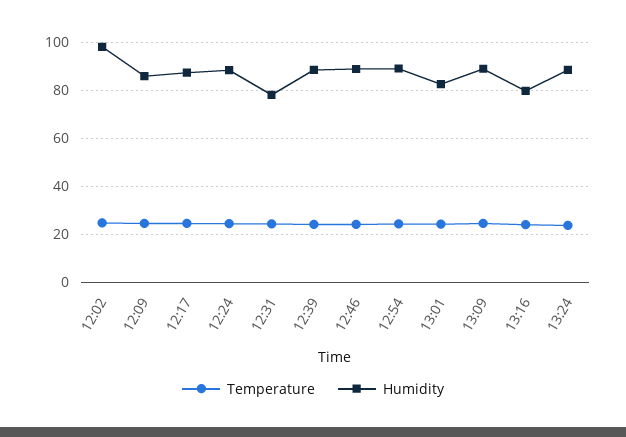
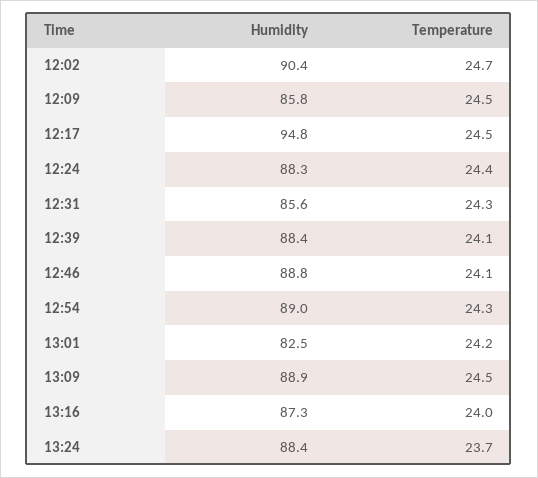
  {
    "Temperature": {
      "12:02": 24.7,
      "12:09": 24.5,
      "12:17": 24.5,
      "12:24": 24.4,
      "12:31": 24.3,
      "12:39": 24.1,
      "12:46": 24.1,
      "12:54": 24.3,
      "13:01": 24.2,
      "13:09": 24.5,
      "13:16": 24,
      "13:24": 23.7
    },
    "Humidity": {
-     "12:02": 97.5,
+     "12:02": 90.4,
      "12:09": 85.8,
-     "12:17": 87.5,
+     "12:17": 94.8,
      "12:24": 88.3,
-     "12:31": 77.5,
+     "12:31": 85.6,
      "12:39": 88.4,
      "12:46": 88.8,
      "12:54": 89,
      "13:01": 82.5,
      "13:09": 88.9,
-     "13:16": 80,
+     "13:16": 87.3,
      "13:24": 88.4
    }
  }

